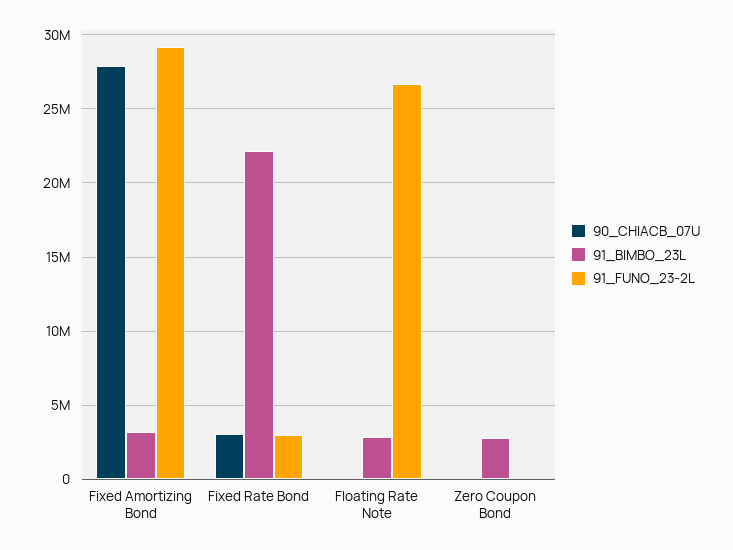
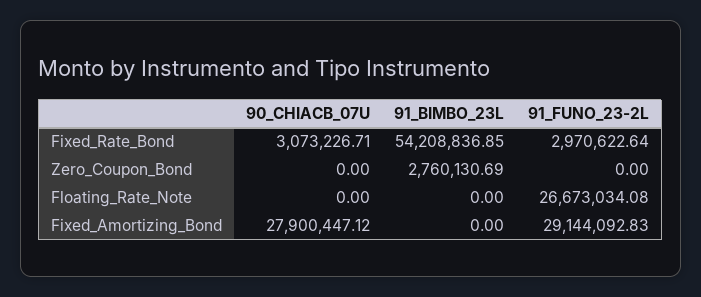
  {
    "90_CHIACB_07U": {
      "Fixed Amortizing Bond": 27900447.12,
      "Fixed Rate Bond": 3073226.71,
      "Floating Rate Note": 0,
      "Zero Coupon Bond": 0
    },
    "91_BIMBO_23L": {
-     "Fixed Amortizing Bond": 3000000,
+     "Fixed Amortizing Bond": 0,
-     "Fixed Rate Bond": 22000000,
+     "Fixed Rate Bond": 54208836.85,
-     "Floating Rate Note": 3000000,
+     "Floating Rate Note": 0,
      "Zero Coupon Bond": 2760130.69
    },
    "91_FUNO_23-2L": {
      "Fixed Amortizing Bond": 29144092.83,
      "Fixed Rate Bond": 2970622.64,
      "Floating Rate Note": 26673034.08,
      "Zero Coupon Bond": 0
    }
  }

